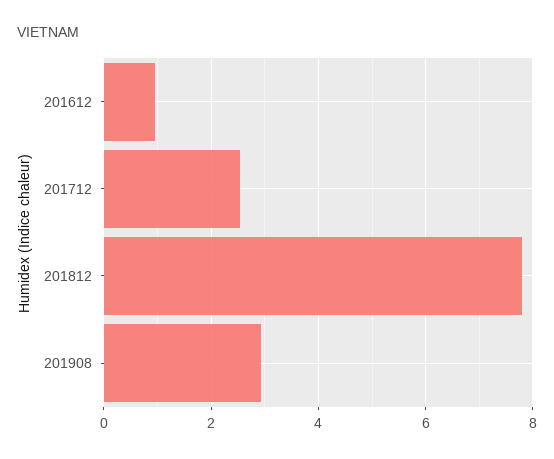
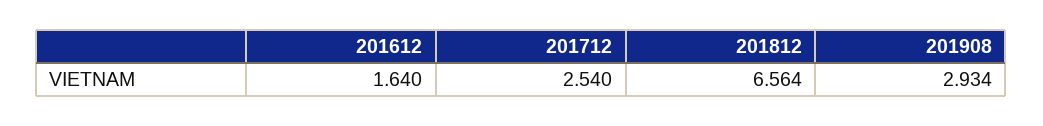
  {
-   "201612": 1,
+   "201612": 1.64,
    "201712": 2.54,
-   "201812": 7.8,
+   "201812": 6.564,
    "201908": 2.934
  }

